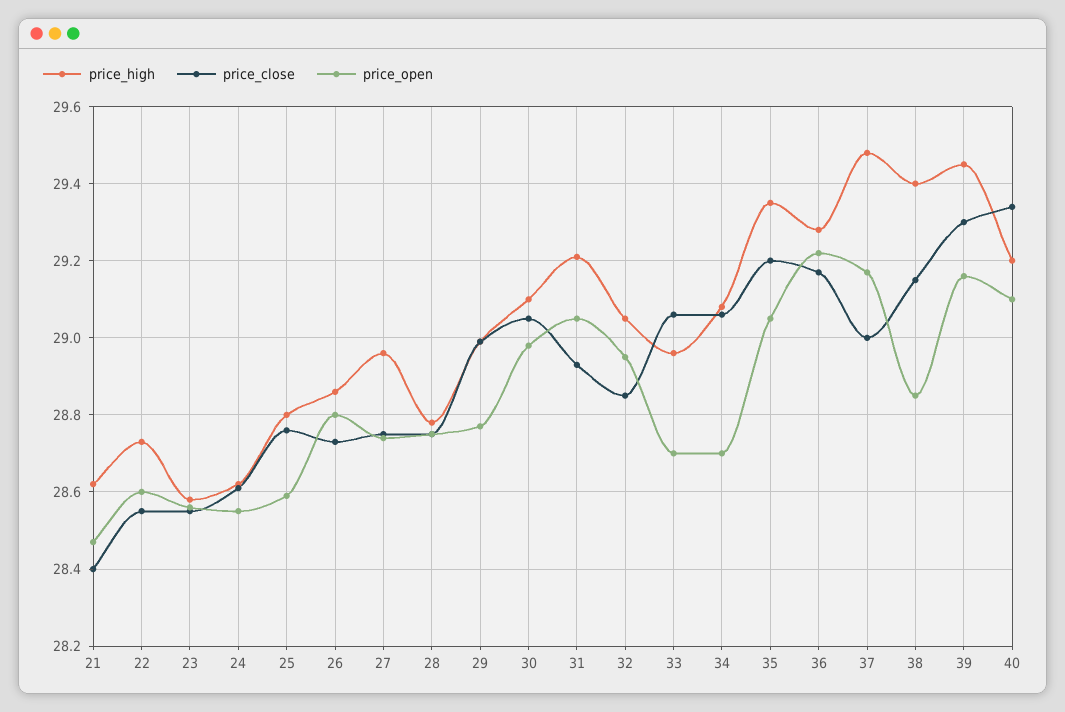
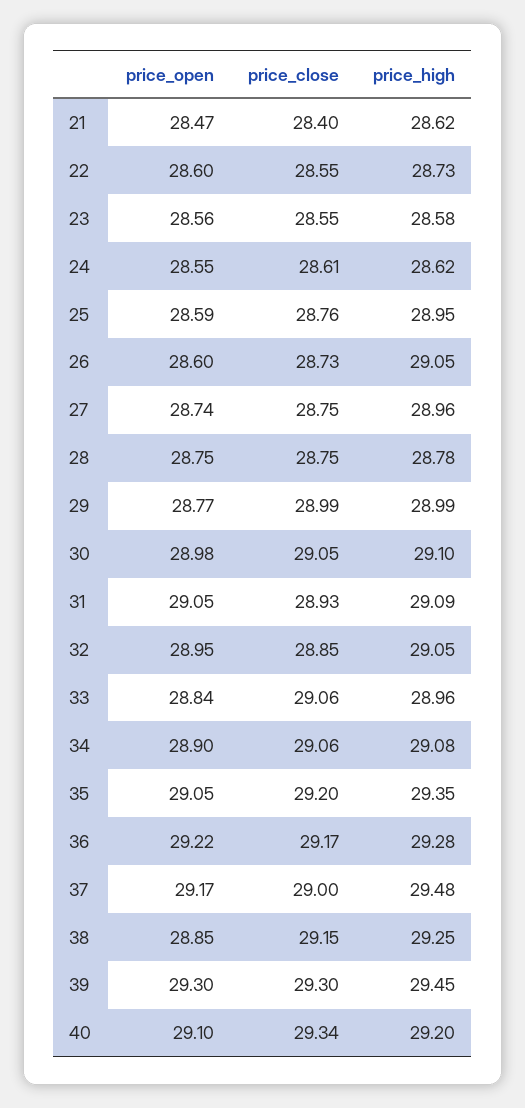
  {
    "price_high": {
      "21": 28.62,
      "22": 28.73,
      "23": 28.58,
      "24": 28.62,
-     "25": 28.8,
+     "25": 28.95,
-     "26": 28.85,
+     "26": 29.05,
      "27": 28.96,
      "28": 28.78,
      "29": 28.99,
      "30": 29.1,
-     "31": 29.2,
+     "31": 29.09,
      "32": 29.05,
      "33": 28.96,
      "34": 29.08,
      "35": 29.35,
      "36": 29.28,
      "37": 29.48,
-     "38": 29.4,
+     "38": 29.25,
      "39": 29.45,
      "40": 29.2
    },
    "price_close": {
      "21": 28.4,
      "22": 28.55,
      "23": 28.55,
      "24": 28.61,
      "25": 28.76,
      "26": 28.73,
      "27": 28.75,
      "28": 28.75,
      "29": 28.99,
      "30": 29.05,
      "31": 28.93,
      "32": 28.85,
      "33": 29.06,
      "34": 29.06,
      "35": 29.2,
      "36": 29.17,
      "37": 29,
      "38": 29.15,
      "39": 29.3,
      "40": 29.34
    },
    "price_open": {
      "21": 28.47,
      "22": 28.6,
      "23": 28.56,
      "24": 28.55,
      "25": 28.59,
-     "26": 28.8,
+     "26": 28.6,
      "27": 28.74,
      "28": 28.75,
      "29": 28.77,
      "30": 28.98,
      "31": 29.05,
      "32": 28.95,
-     "33": 28.7,
+     "33": 28.84,
-     "34": 28.7,
+     "34": 28.9,
      "35": 29.05,
      "36": 29.22,
      "37": 29.17,
      "38": 28.85,
-     "39": 29.15,
+     "39": 29.3,
      "40": 29.1
    }
  }

